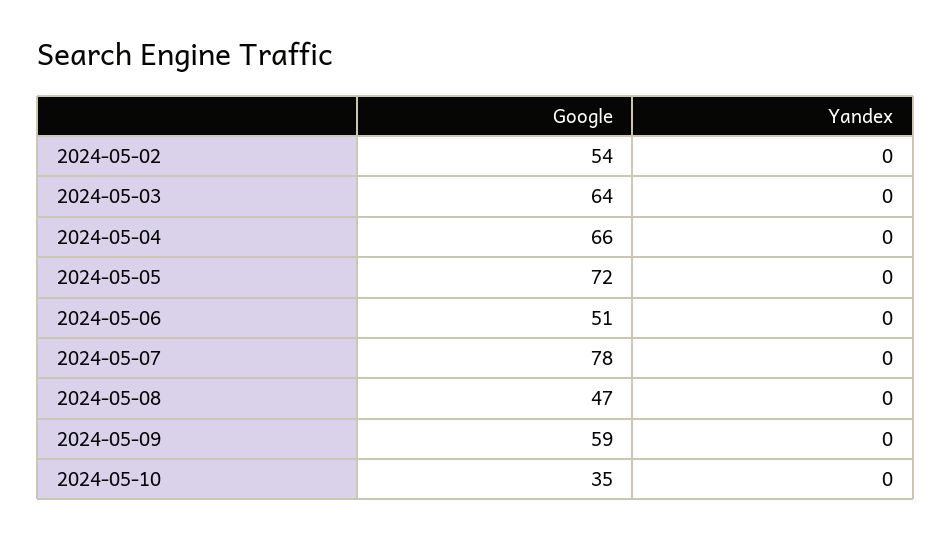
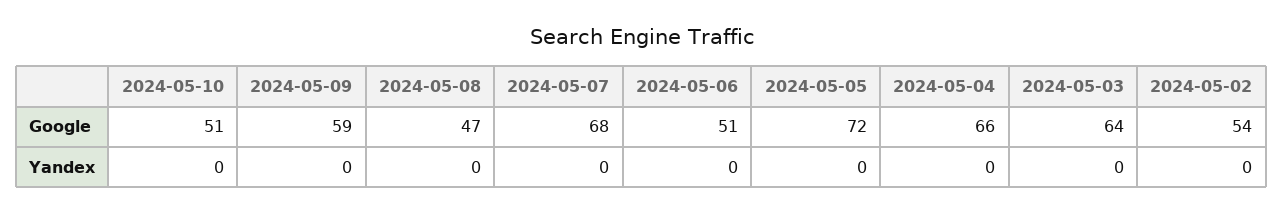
  {
    "Google": {
      "2024-05-02": 54,
      "2024-05-03": 64,
      "2024-05-04": 66,
      "2024-05-05": 72,
      "2024-05-06": 51,
-     "2024-05-07": 78,
+     "2024-05-07": 68,
      "2024-05-08": 47,
      "2024-05-09": 59,
-     "2024-05-10": 35
+     "2024-05-10": 51
    },
    "Yandex": {
      "2024-05-02": 0,
      "2024-05-03": 0,
      "2024-05-04": 0,
      "2024-05-05": 0,
      "2024-05-06": 0,
      "2024-05-07": 0,
      "2024-05-08": 0,
      "2024-05-09": 0,
      "2024-05-10": 0
    }
  }

